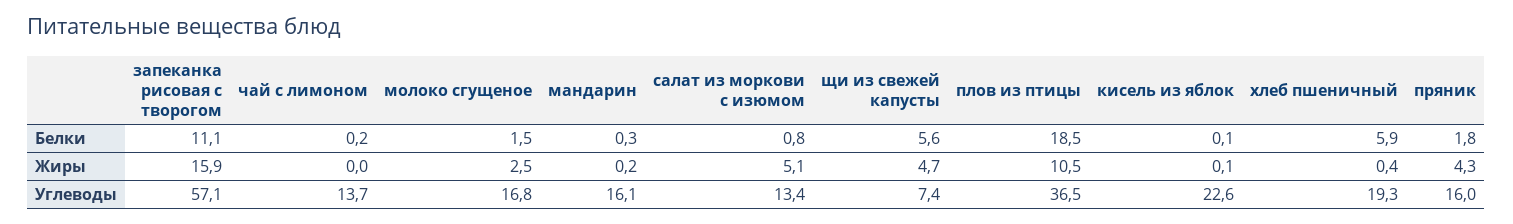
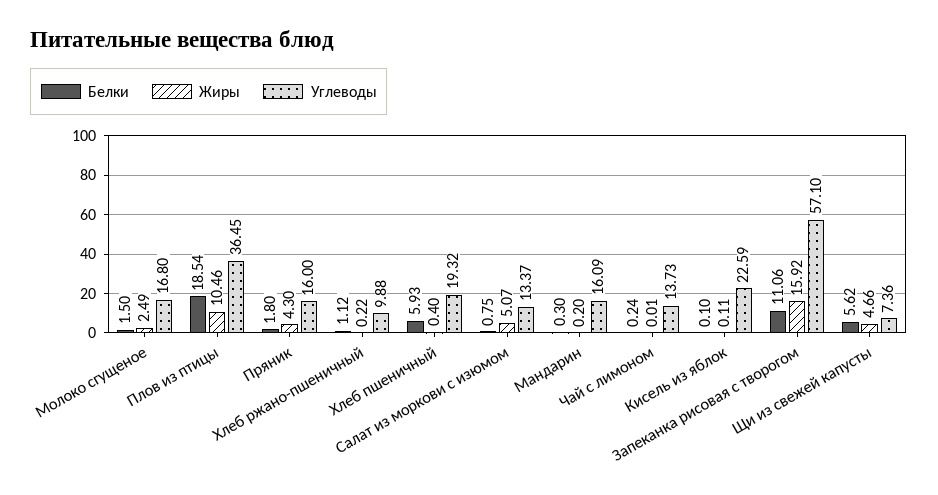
  {
    "Белки": {
      "запеканка рисовая с творогом": 11.06,
      "чай с лимоном": 0.24,
      "молоко сгущеное": 1.5,
      "мандарин": 0.3,
      "салат из моркови с изюмом": 0.75,
      "щи из свежей капусты": 5.62,
      "плов из птицы": 18.54,
      "кисель из яблок": 0.1,
      "хлеб пшеничный": 5.93,
-     "пряник": 1.8
+     "пряник": 1.8,
+     "Хлеб ржано-пшеничный": 1.12
    },
    "Жиры": {
      "запеканка рисовая с творогом": 15.92,
      "чай с лимоном": 0.01,
      "молоко сгущеное": 2.49,
      "мандарин": 0.2,
      "салат из моркови с изюмом": 5.07,
      "щи из свежей капусты": 4.66,
      "плов из птицы": 10.46,
      "кисель из яблок": 0.11,
      "хлеб пшеничный": 0.4,
-     "пряник": 4.3
+     "пряник": 4.3,
+     "Хлеб ржано-пшеничный": 0.22
    },
    "Углеводы": {
      "запеканка рисовая с творогом": 57.1,
      "чай с лимоном": 13.73,
      "молоко сгущеное": 16.8,
      "мандарин": 16.09,
      "салат из моркови с изюмом": 13.37,
      "щи из свежей капусты": 7.36,
      "плов из птицы": 36.45,
      "кисель из яблок": 22.59,
      "хлеб пшеничный": 19.32,
-     "пряник": 16
+     "пряник": 16,
+     "Хлеб ржано-пшеничный": 9.88
    }
  }

